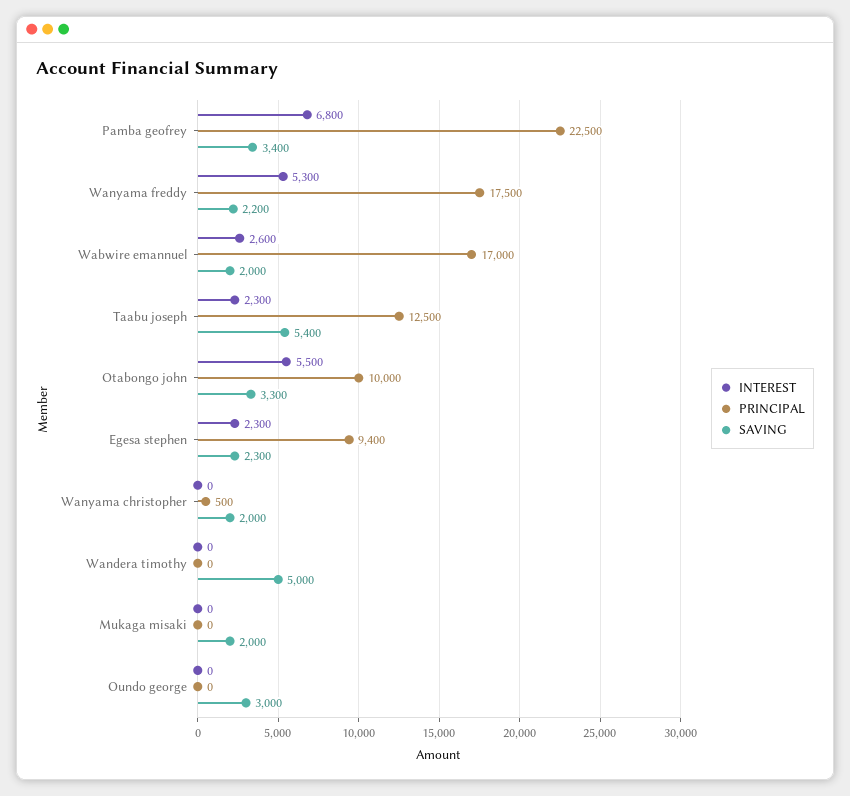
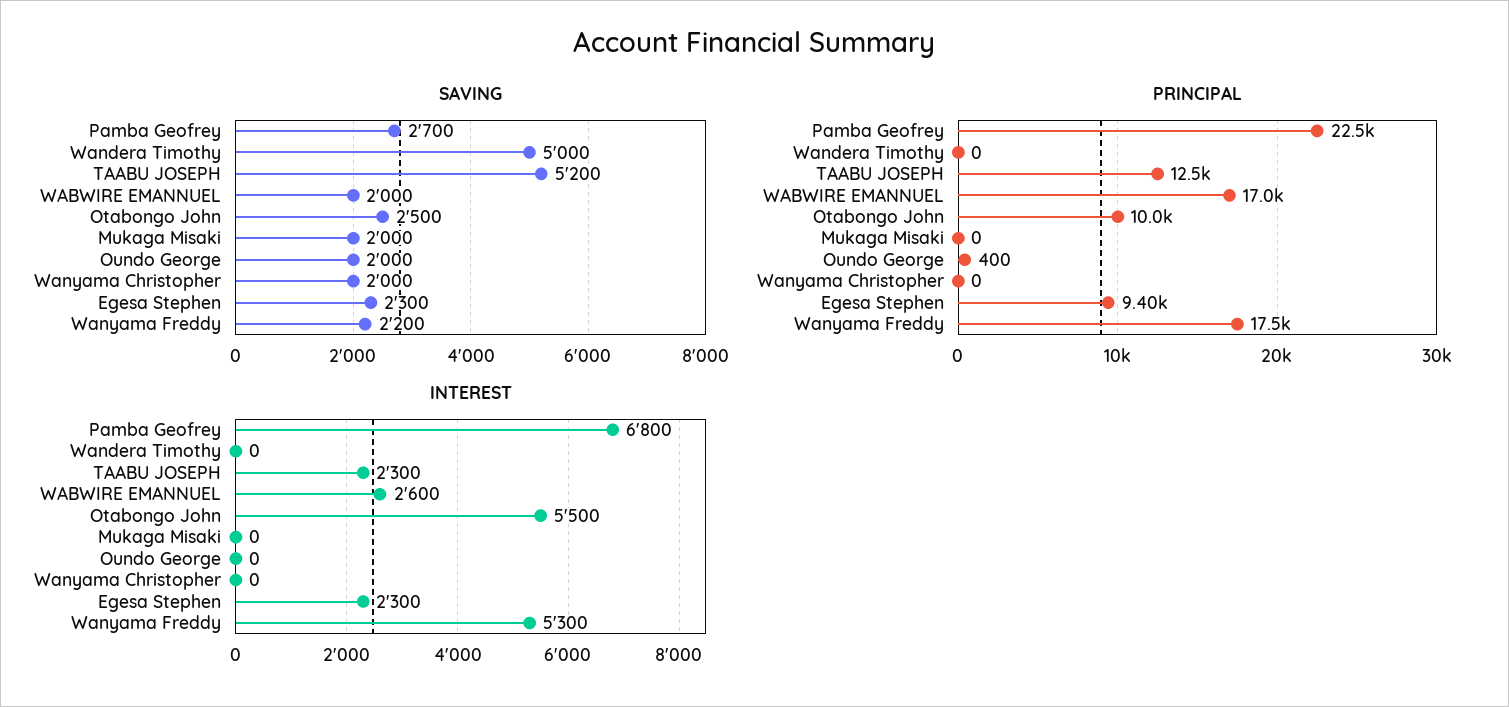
  {
    "INTEREST": {
      "Pamba geofrey": 6800,
      "Wanyama freddy": 5300,
      "Wabwire emannuel": 2600,
      "Taabu joseph": 2300,
      "Otabongo john": 5500,
      "Egesa stephen": 2300,
      "Wanyama christopher": 0,
      "Wandera timothy": 0,
      "Mukaga misaki": 0,
      "Oundo george": 0
    },
    "PRINCIPAL": {
      "Pamba geofrey": 22500,
      "Wanyama freddy": 17500,
      "Wabwire emannuel": 17000,
      "Taabu joseph": 12500,
      "Otabongo john": 10000,
      "Egesa stephen": 9400,
-     "Wanyama christopher": 500,
+     "Wanyama christopher": 0,
      "Wandera timothy": 0,
      "Mukaga misaki": 0,
-     "Oundo george": 0
+     "Oundo george": 400
    },
    "SAVING": {
-     "Pamba geofrey": 3400,
+     "Pamba geofrey": 2700,
      "Wanyama freddy": 2200,
      "Wabwire emannuel": 2000,
-     "Taabu joseph": 5400,
+     "Taabu joseph": 5200,
-     "Otabongo john": 3300,
+     "Otabongo john": 2500,
      "Egesa stephen": 2300,
      "Wanyama christopher": 2000,
      "Wandera timothy": 5000,
      "Mukaga misaki": 2000,
-     "Oundo george": 3000
+     "Oundo george": 2000
    }
  }

